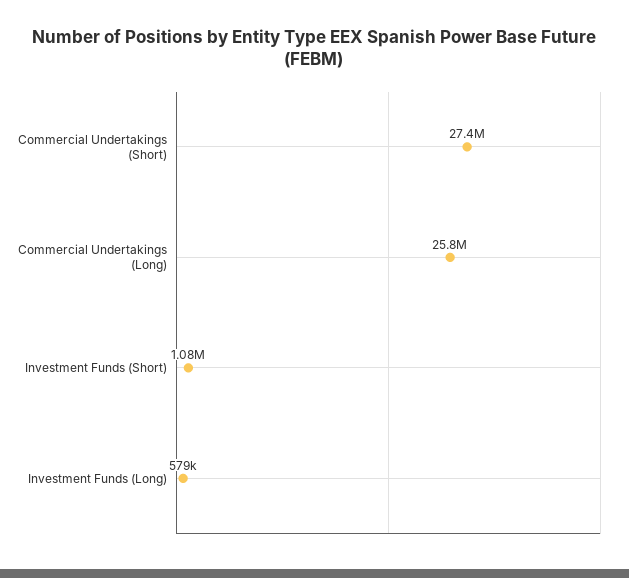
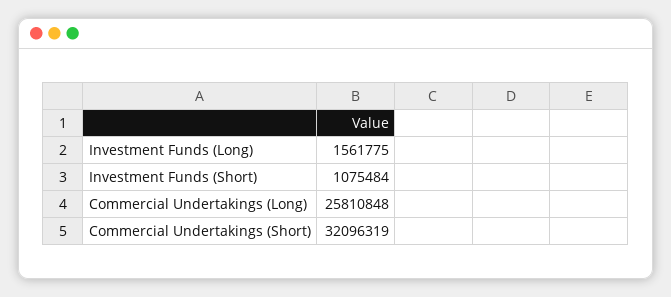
  {
-   "Commercial Undertakings (Short)": 27400000,
+   "Commercial Undertakings (Short)": 32096319,
    "Commercial Undertakings (Long)": 25810848,
    "Investment Funds (Short)": 1075484,
-   "Investment Funds (Long)": 579000
+   "Investment Funds (Long)": 1561775
  }

